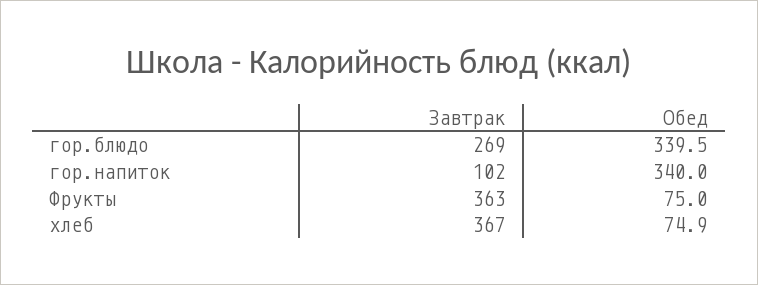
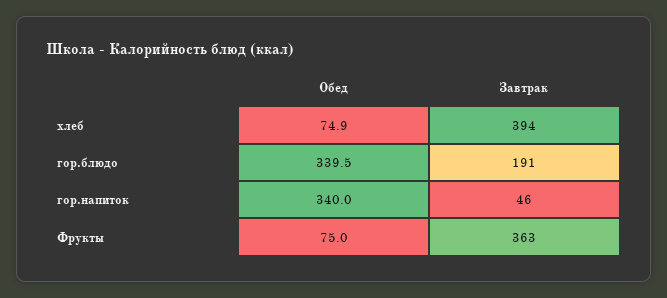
  {
    "Завтрак": {
-     "гор.блюдо": 269,
+     "гор.блюдо": 191,
-     "гор.напиток": 102,
+     "гор.напиток": 46,
      "Фрукты": 363,
-     "хлеб": 367
+     "хлеб": 394
    },
    "Обед": {
      "гор.блюдо": 339.5,
      "гор.напиток": 340,
      "Фрукты": 75,
      "хлеб": 74.9
    }
  }

